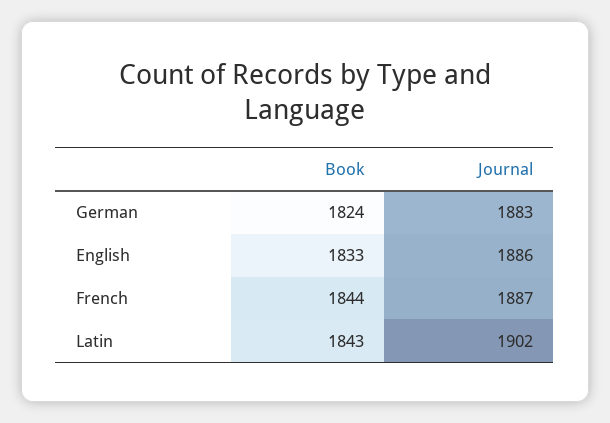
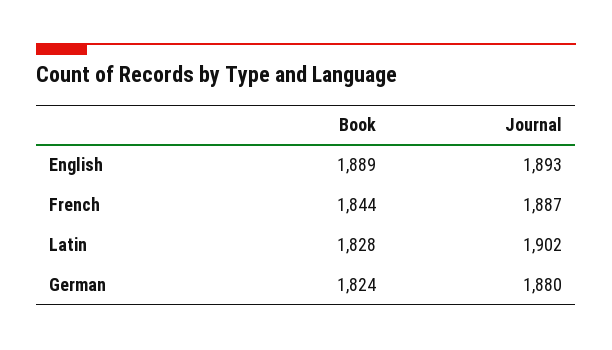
  {
    "Book": {
      "German": 1824,
-     "English": 1833,
+     "English": 1889,
      "French": 1844,
-     "Latin": 1843
+     "Latin": 1828
    },
    "Journal": {
-     "German": 1883,
+     "German": 1880,
-     "English": 1886,
+     "English": 1893,
      "French": 1887,
      "Latin": 1902
    }
  }

